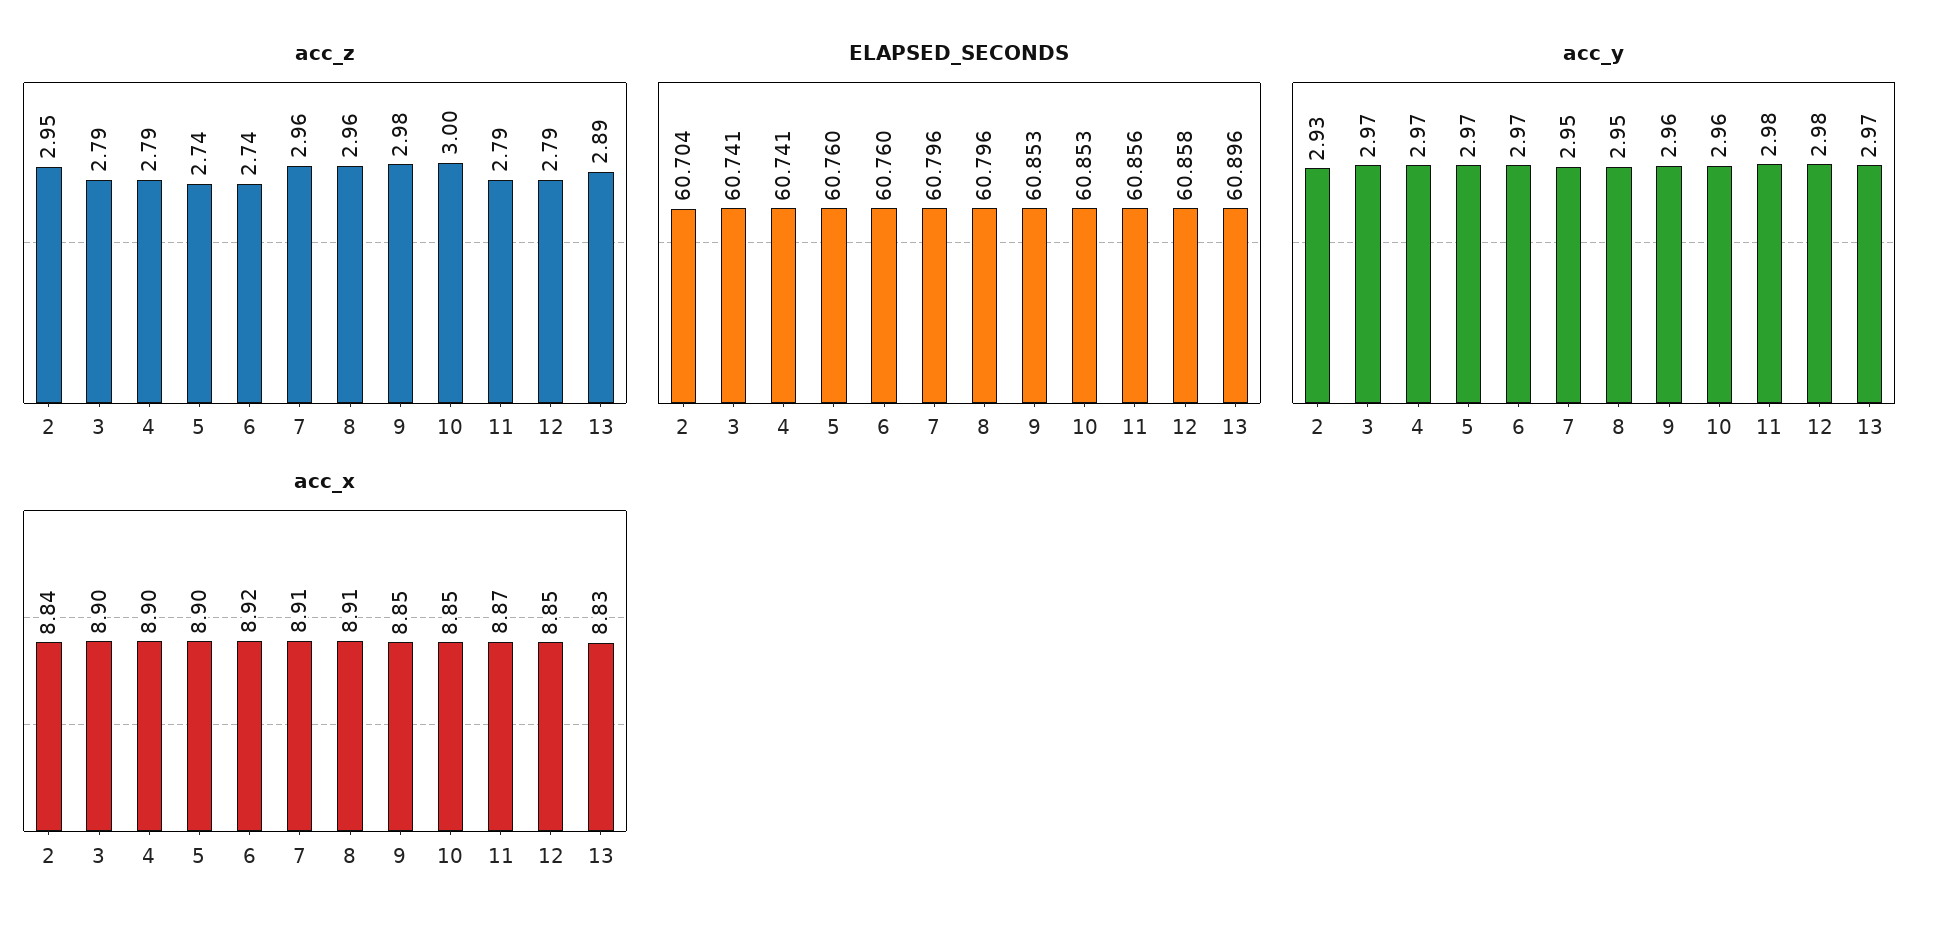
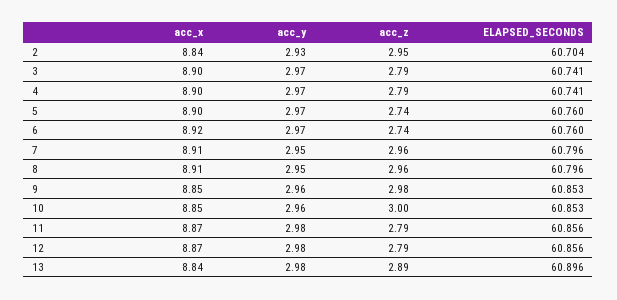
  {
    "acc_z": {
      "2": 2.95,
      "3": 2.79,
      "4": 2.79,
      "5": 2.74,
      "6": 2.74,
      "7": 2.96,
      "8": 2.96,
      "9": 2.98,
      "10": 3,
      "11": 2.79,
      "12": 2.79,
      "13": 2.89
    },
    "ELAPSED_SECONDS": {
      "2": 60.704,
      "3": 60.741,
      "4": 60.741,
      "5": 60.76,
      "6": 60.76,
      "7": 60.796,
      "8": 60.796,
      "9": 60.853,
      "10": 60.853,
      "11": 60.856,
-     "12": 60.858,
+     "12": 60.856,
      "13": 60.896
    },
    "acc_y": {
      "2": 2.93,
      "3": 2.97,
      "4": 2.97,
      "5": 2.97,
      "6": 2.97,
      "7": 2.95,
      "8": 2.95,
      "9": 2.96,
      "10": 2.96,
      "11": 2.98,
      "12": 2.98,
-     "13": 2.97
+     "13": 2.98
    },
    "acc_x": {
      "2": 8.84,
      "3": 8.9,
      "4": 8.9,
      "5": 8.9,
      "6": 8.92,
      "7": 8.91,
      "8": 8.91,
      "9": 8.85,
      "10": 8.85,
      "11": 8.87,
-     "12": 8.85,
+     "12": 8.87,
-     "13": 8.83
+     "13": 8.84
    }
  }

